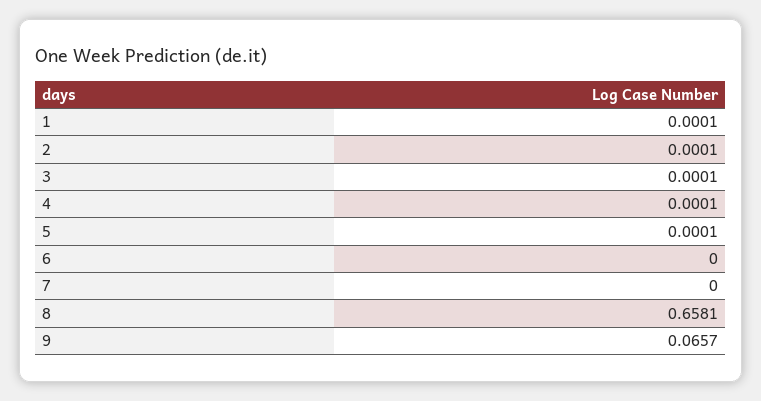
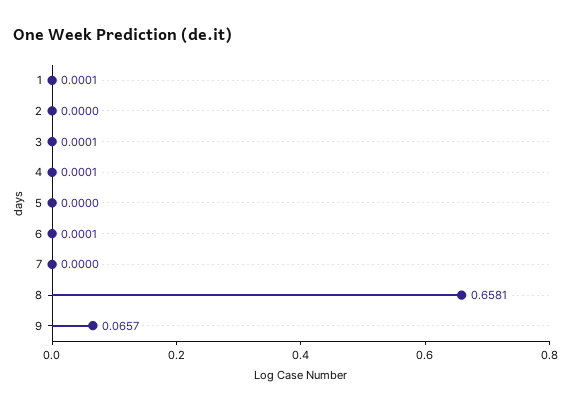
  {
    "1": 0.0001,
-   "2": 0.0001,
+   "2": 0,
    "3": 0.0001,
    "4": 0.0001,
-   "5": 0.0001,
+   "5": 0,
-   "6": 0,
+   "6": 0.0001,
    "7": 0,
    "8": 0.6581,
    "9": 0.0657
  }

